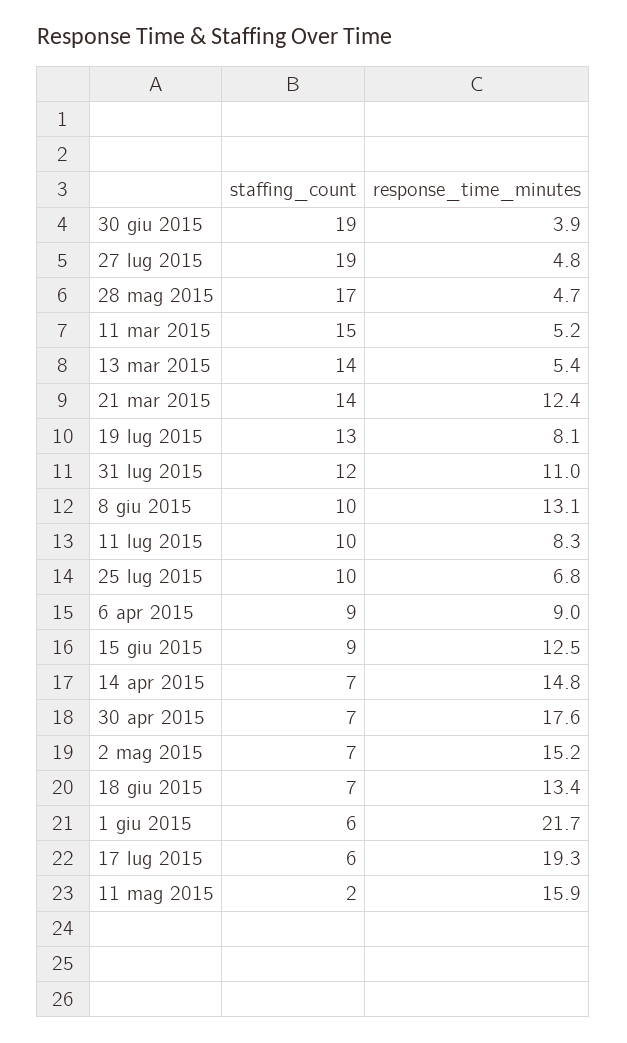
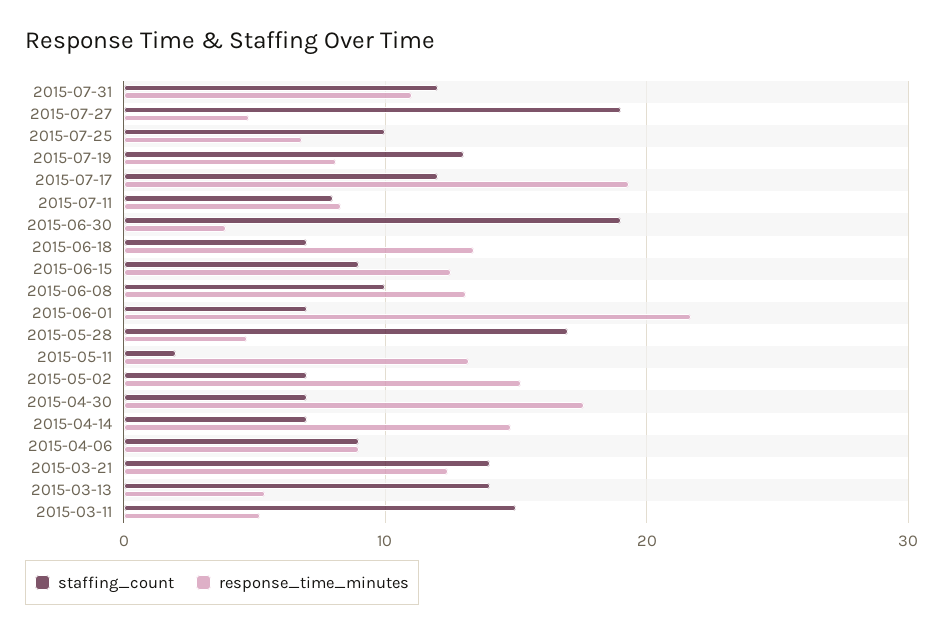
  {
    "staffing_count": {
      "30 giu 2015": 19,
      "27 lug 2015": 19,
      "28 mag 2015": 17,
      "11 mar 2015": 15,
      "13 mar 2015": 14,
      "21 mar 2015": 14,
      "19 lug 2015": 13,
      "31 lug 2015": 12,
      "8 giu 2015": 10,
-     "11 lug 2015": 10,
+     "11 lug 2015": 8,
      "25 lug 2015": 10,
      "6 apr 2015": 9,
      "15 giu 2015": 9,
      "14 apr 2015": 7,
      "30 apr 2015": 7,
      "2 mag 2015": 7,
      "18 giu 2015": 7,
-     "1 giu 2015": 6,
+     "1 giu 2015": 7,
-     "17 lug 2015": 6,
+     "17 lug 2015": 12,
      "11 mag 2015": 2
    },
    "response_time_minutes": {
      "30 giu 2015": 3.9,
      "27 lug 2015": 4.8,
      "28 mag 2015": 4.7,
      "11 mar 2015": 5.2,
      "13 mar 2015": 5.4,
      "21 mar 2015": 12.4,
      "19 lug 2015": 8.1,
      "31 lug 2015": 11,
      "8 giu 2015": 13.1,
      "11 lug 2015": 8.3,
      "25 lug 2015": 6.8,
      "6 apr 2015": 9,
      "15 giu 2015": 12.5,
      "14 apr 2015": 14.8,
      "30 apr 2015": 17.6,
      "2 mag 2015": 15.2,
      "18 giu 2015": 13.4,
      "1 giu 2015": 21.7,
      "17 lug 2015": 19.3,
-     "11 mag 2015": 15.9
+     "11 mag 2015": 13
    }
  }

